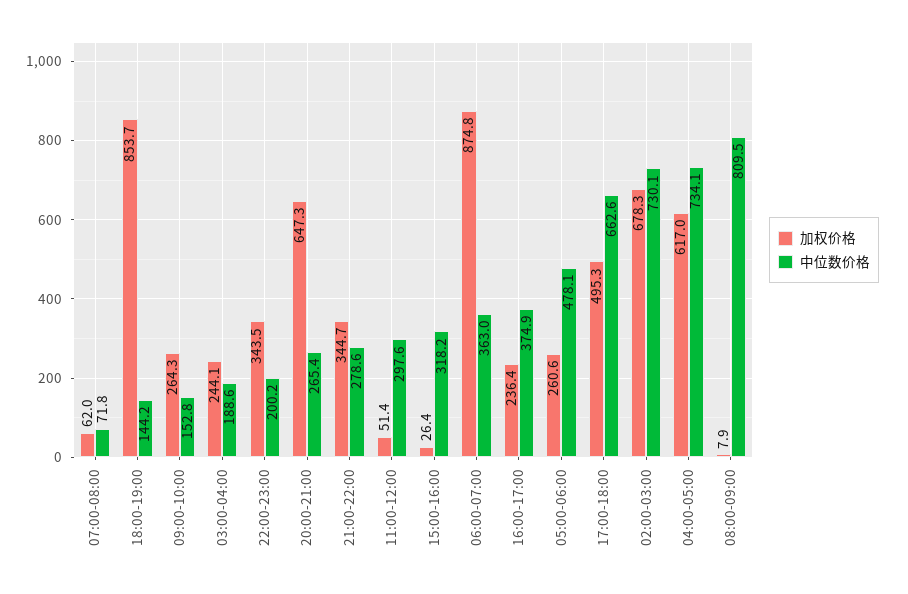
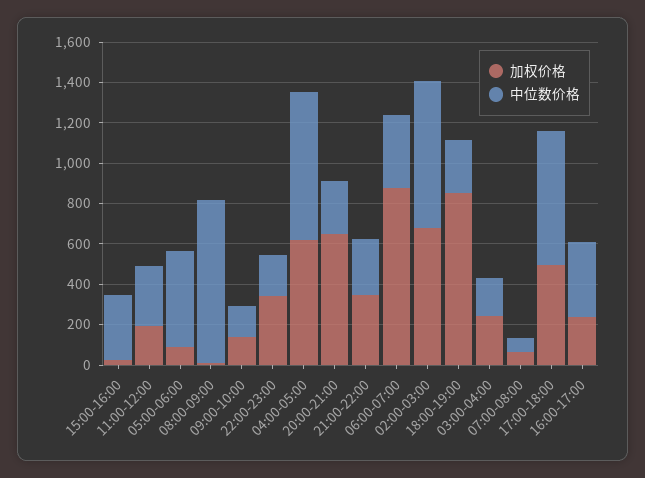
  {
    "加权价格": {
      "07:00-08:00": 62,
      "18:00-19:00": 853.7,
-     "09:00-10:00": 264.3,
+     "09:00-10:00": 150,
      "03:00-04:00": 244.1,
      "22:00-23:00": 343.5,
      "20:00-21:00": 647.3,
      "21:00-22:00": 344.7,
-     "11:00-12:00": 51.4,
+     "11:00-12:00": 200,
      "15:00-16:00": 26.4,
      "06:00-07:00": 874.8,
      "16:00-17:00": 236.4,
-     "05:00-06:00": 260.6,
+     "05:00-06:00": 100,
      "17:00-18:00": 495.3,
      "02:00-03:00": 678.3,
      "04:00-05:00": 617,
      "08:00-09:00": 7.9
    },
    "中位数价格": {
      "07:00-08:00": 71.8,
-     "18:00-19:00": 144.2,
+     "18:00-19:00": 250,
      "09:00-10:00": 152.8,
      "03:00-04:00": 188.6,
      "22:00-23:00": 200.2,
      "20:00-21:00": 265.4,
      "21:00-22:00": 278.6,
      "11:00-12:00": 297.6,
      "15:00-16:00": 318.2,
      "06:00-07:00": 363,
      "16:00-17:00": 374.9,
      "05:00-06:00": 478.1,
      "17:00-18:00": 662.6,
      "02:00-03:00": 730.1,
      "04:00-05:00": 734.1,
      "08:00-09:00": 809.5
    }
  }

